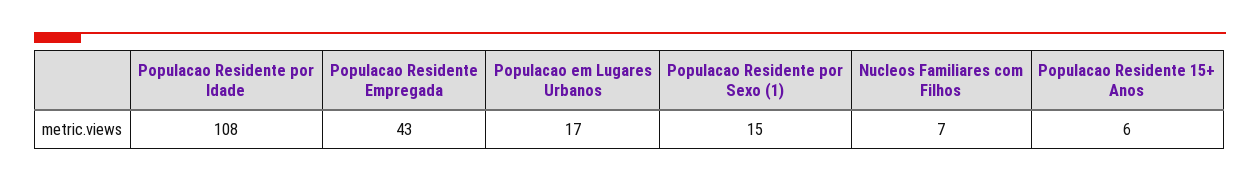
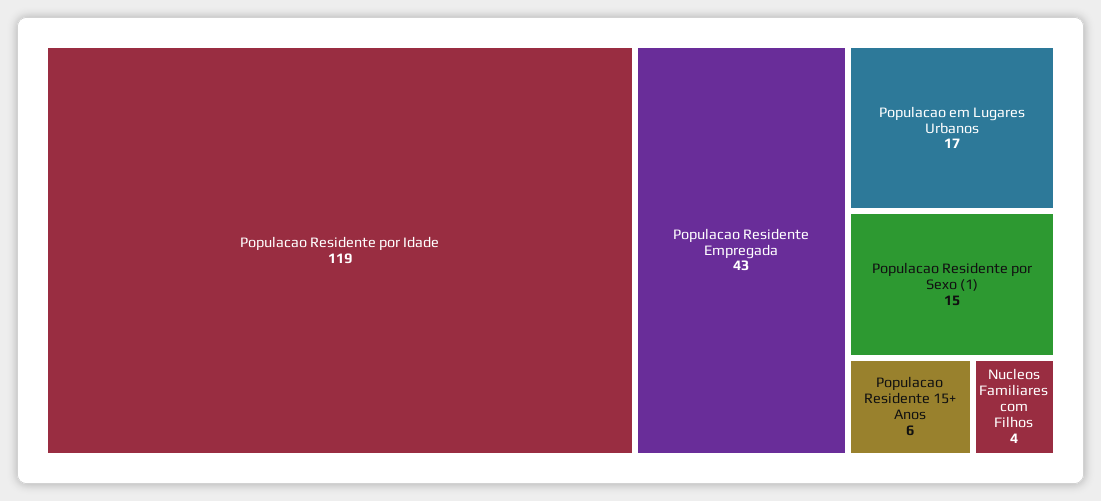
  {
-   "Populacao Residente por Idade": 108,
+   "Populacao Residente por Idade": 119,
    "Populacao Residente Empregada": 43,
    "Populacao em Lugares Urbanos": 17,
    "Populacao Residente por Sexo (1)": 15,
-   "Nucleos Familiares com Filhos": 7,
+   "Nucleos Familiares com Filhos": 4,
    "Populacao Residente 15+ Anos": 6
  }

